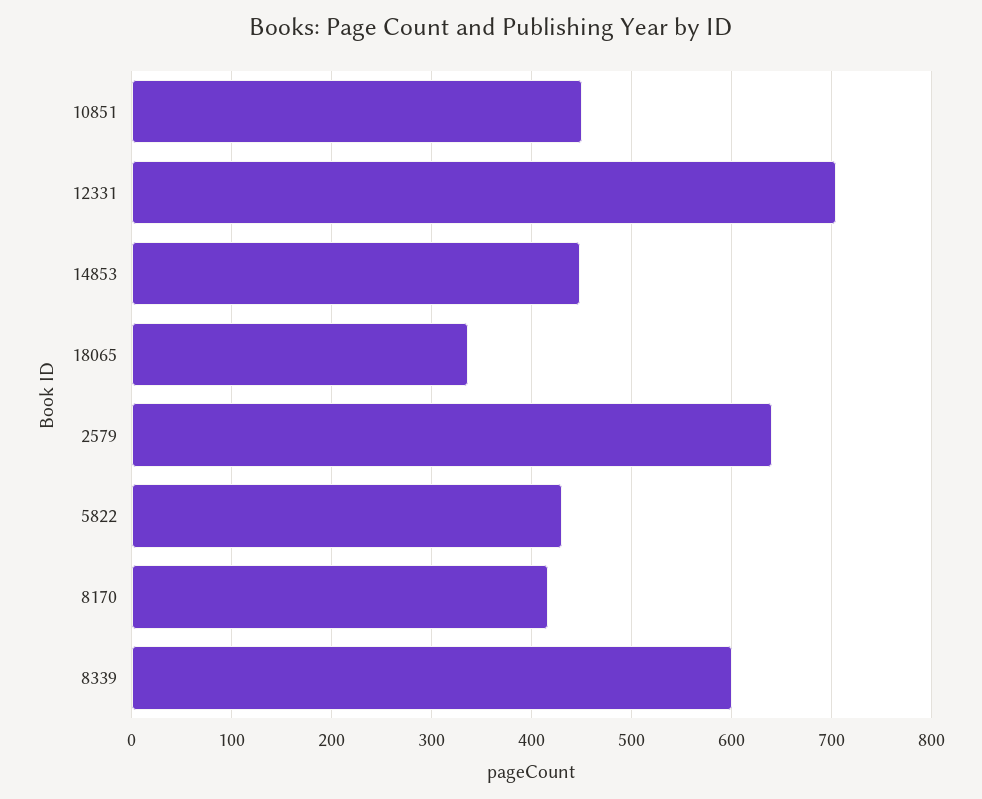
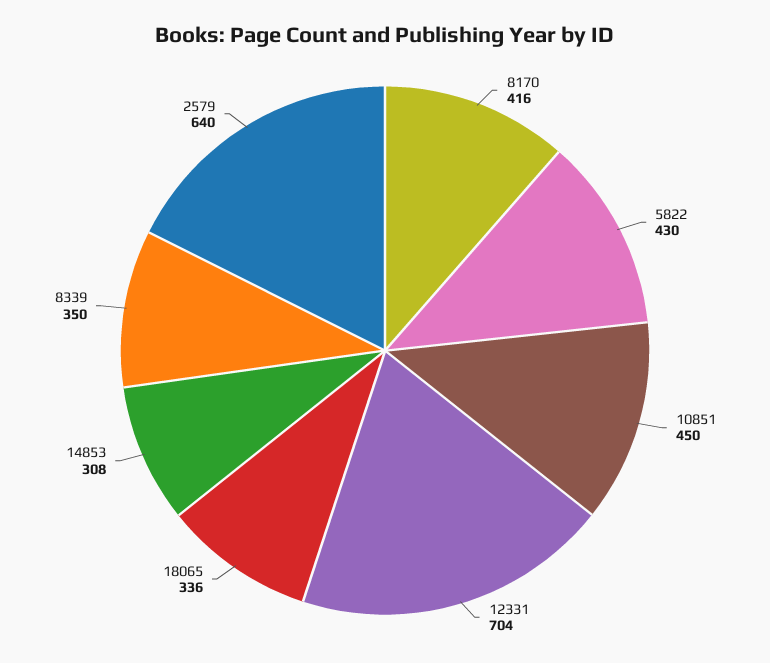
  {
    "10851": 450,
    "12331": 704,
-   "14853": 450,
+   "14853": 308,
    "18065": 336,
    "2579": 640,
    "5822": 430,
    "8170": 416,
-   "8339": 600
+   "8339": 350
  }

